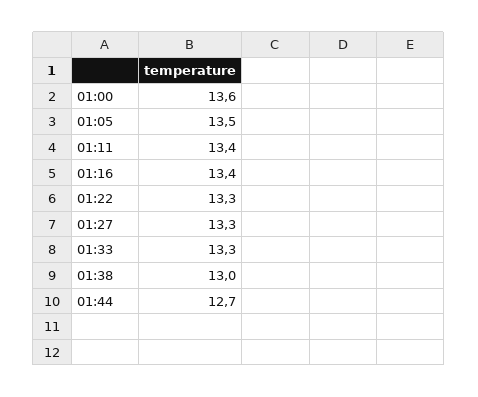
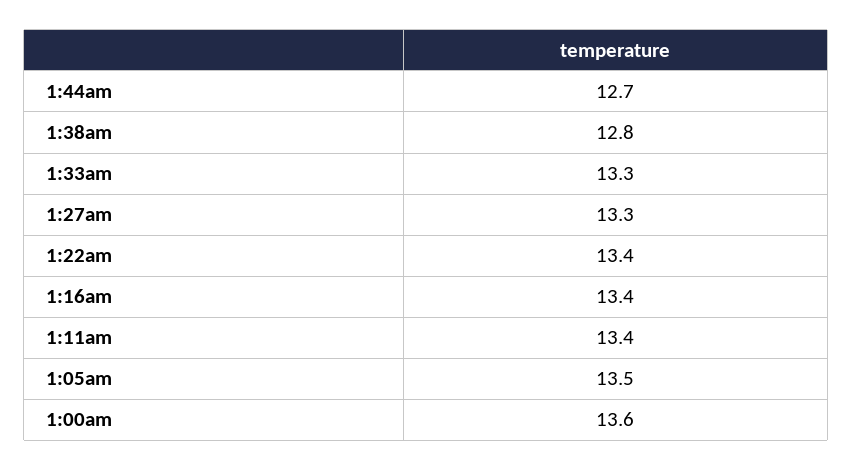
  {
    "01:00": 13.6,
    "01:05": 13.5,
    "01:11": 13.4,
    "01:16": 13.4,
-   "01:22": 13.3,
+   "01:22": 13.4,
    "01:27": 13.3,
    "01:33": 13.3,
-   "01:38": 13,
+   "01:38": 12.8,
    "01:44": 12.7
  }

